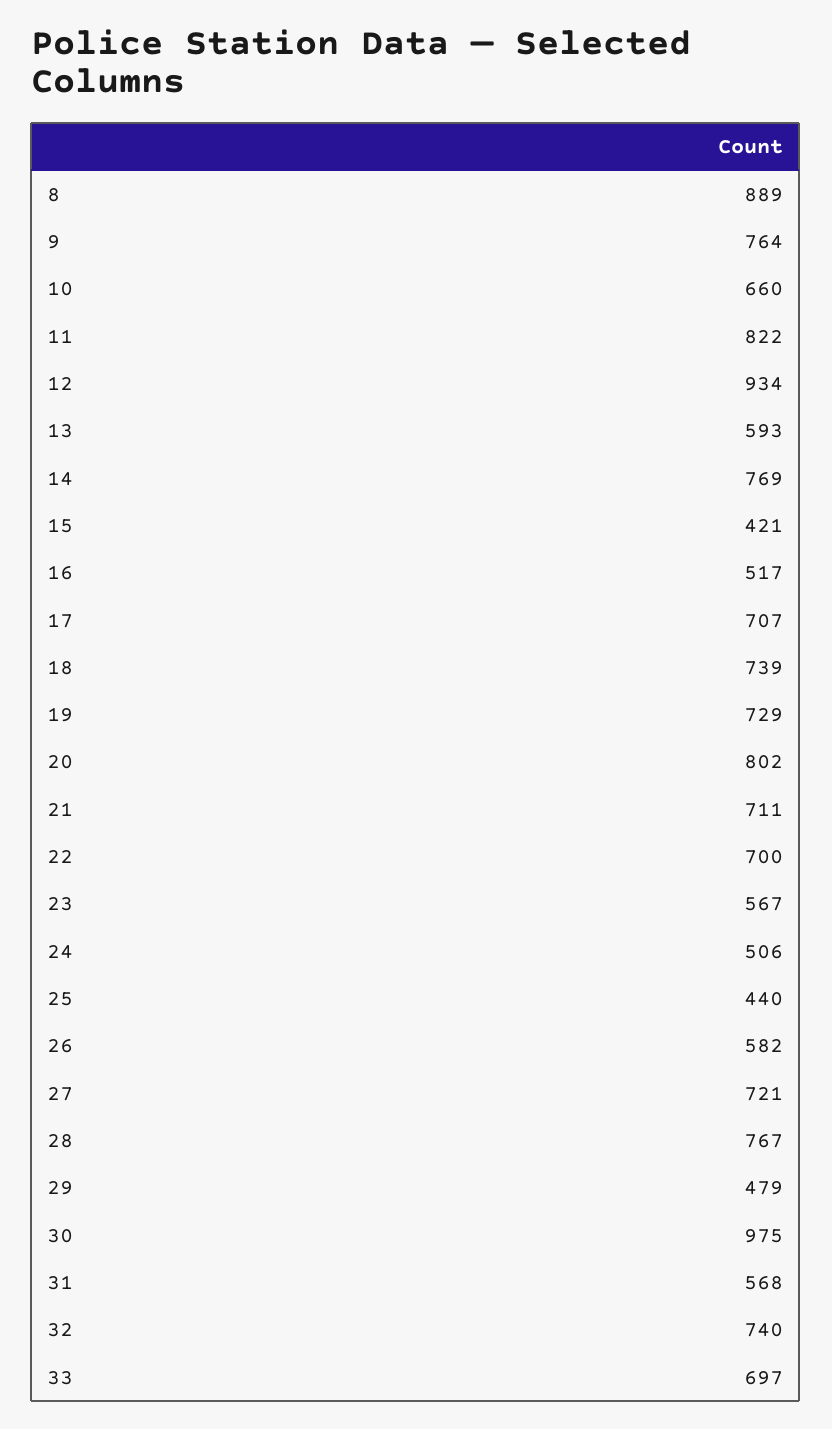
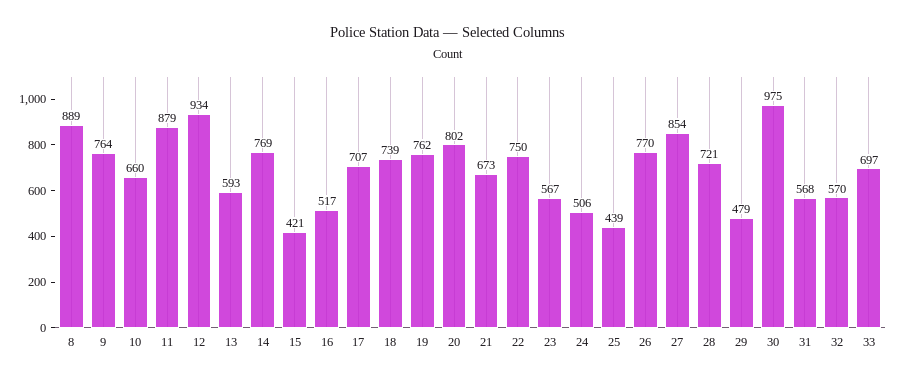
  {
    "8": 889,
    "9": 764,
    "10": 660,
-   "11": 822,
+   "11": 879,
    "12": 934,
    "13": 593,
    "14": 769,
    "15": 421,
    "16": 517,
    "17": 707,
    "18": 739,
-   "19": 729,
+   "19": 762,
    "20": 802,
-   "21": 711,
+   "21": 673,
-   "22": 700,
+   "22": 750,
    "23": 567,
    "24": 506,
-   "25": 440,
+   "25": 439,
-   "26": 582,
+   "26": 770,
-   "27": 721,
+   "27": 854,
-   "28": 767,
+   "28": 721,
    "29": 479,
    "30": 975,
    "31": 568,
-   "32": 740,
+   "32": 570,
    "33": 697
  }

